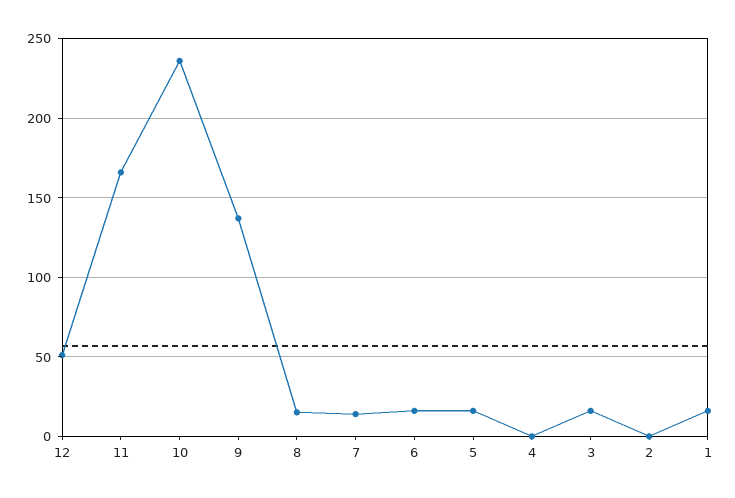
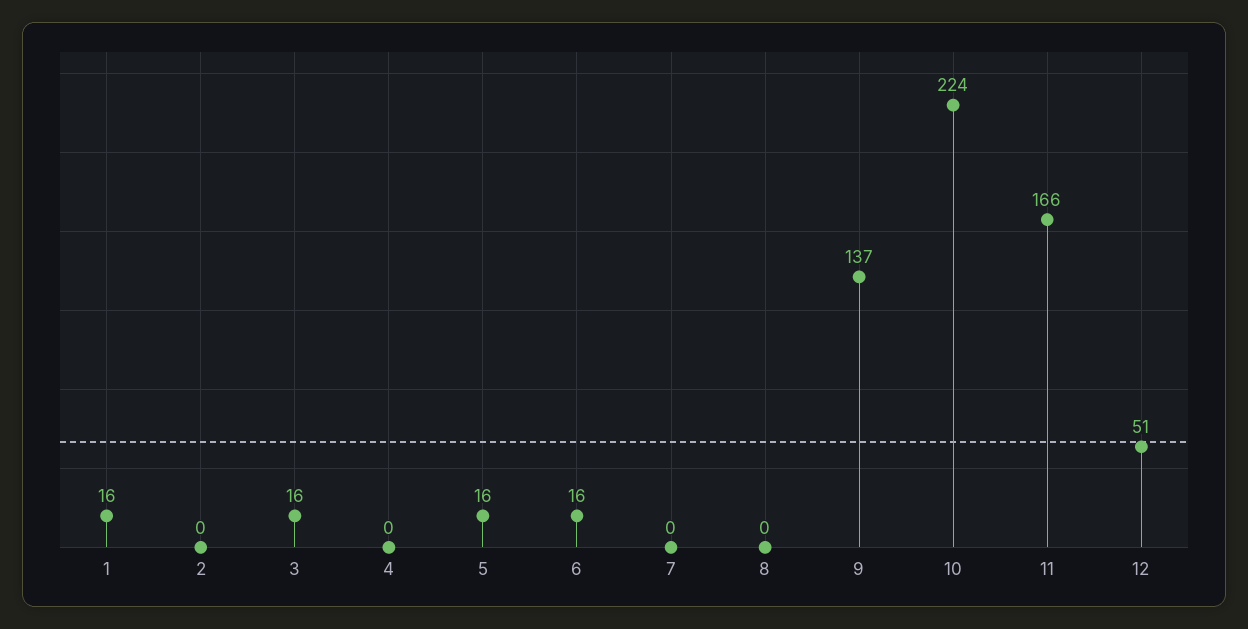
  {
    "12": 51,
    "11": 166,
-   "10": 235,
+   "10": 224,
    "9": 137,
-   "8": 15,
+   "8": 0,
-   "7": 15,
+   "7": 0,
    "6": 16,
    "5": 16,
    "4": 0,
    "3": 16,
    "2": 0,
    "1": 16
  }

